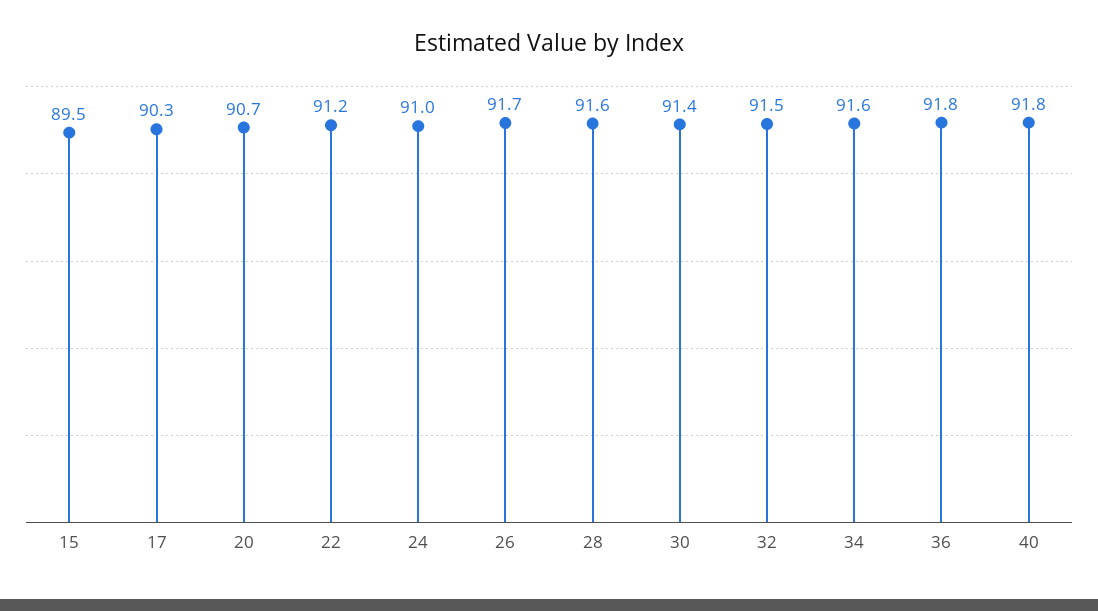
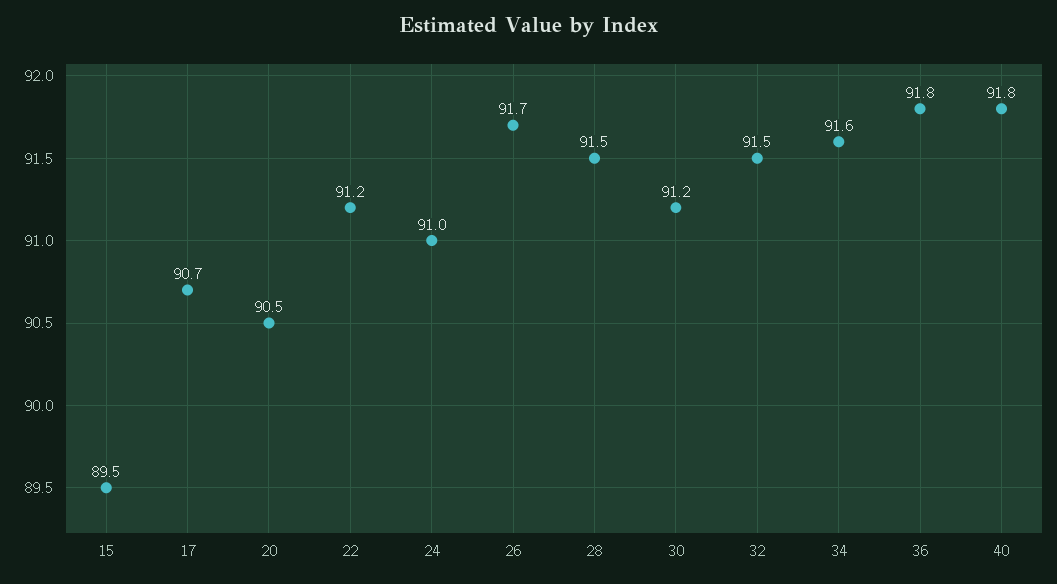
  {
    "15": 89.5,
-   "17": 90.3,
+   "17": 90.7,
-   "20": 90.7,
+   "20": 90.5,
    "22": 91.2,
    "24": 91,
    "26": 91.7,
-   "28": 91.6,
+   "28": 91.5,
-   "30": 91.4,
+   "30": 91.2,
    "32": 91.5,
    "34": 91.6,
    "36": 91.8,
    "40": 91.8
  }

